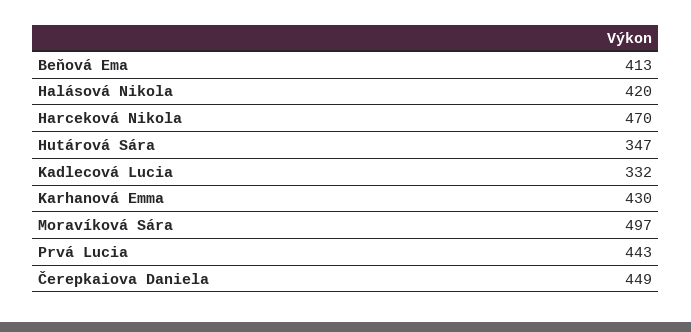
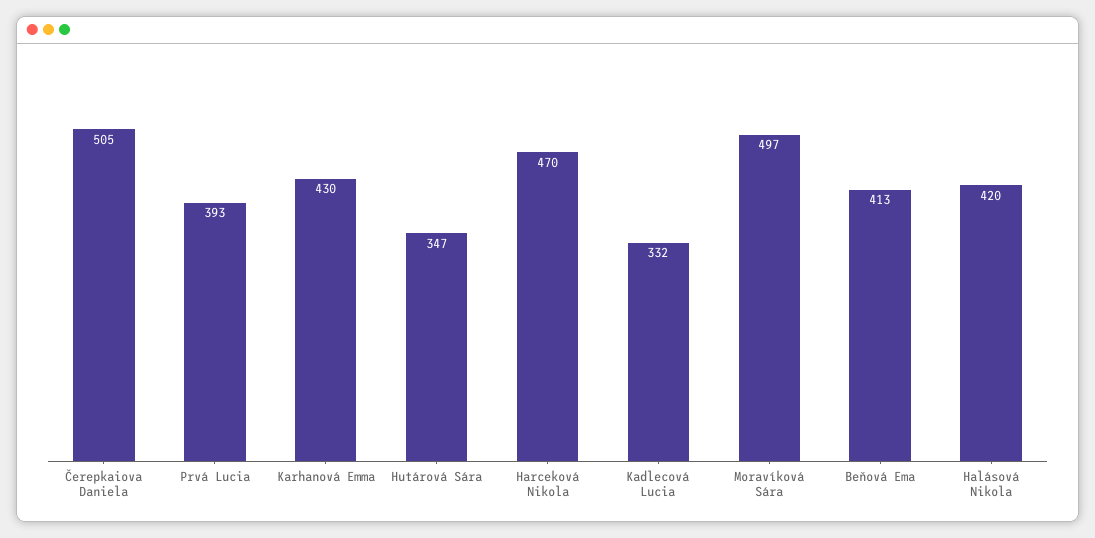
  {
    "Beňová Ema": 413,
    "Halásová Nikola": 420,
    "Harceková Nikola": 470,
    "Hutárová Sára": 347,
    "Kadlecová Lucia": 332,
    "Karhanová Emma": 430,
    "Moravíková Sára": 497,
-   "Prvá Lucia": 443,
+   "Prvá Lucia": 393,
-   "Čerepkaiova Daniela": 449
+   "Čerepkaiova Daniela": 505
  }

